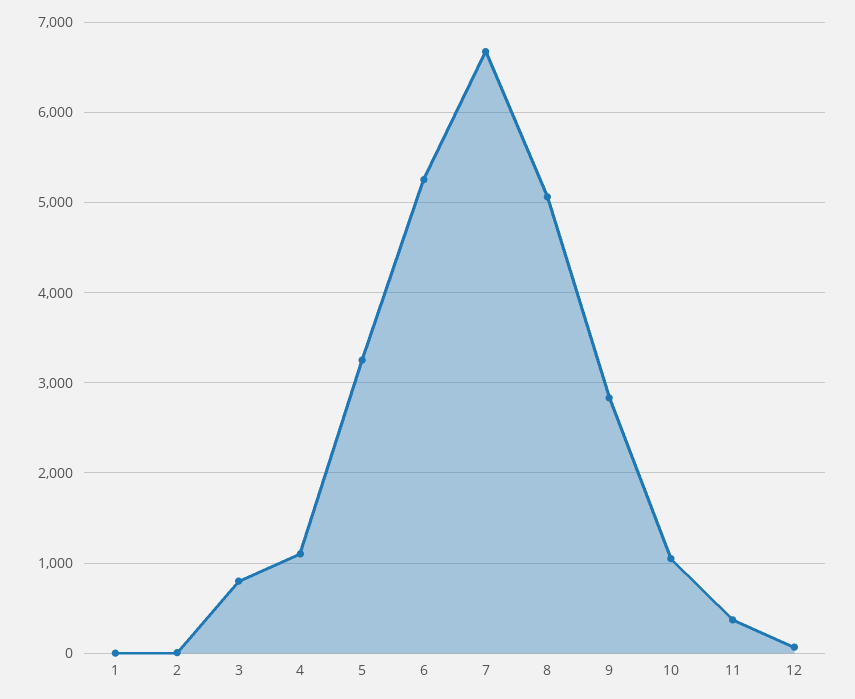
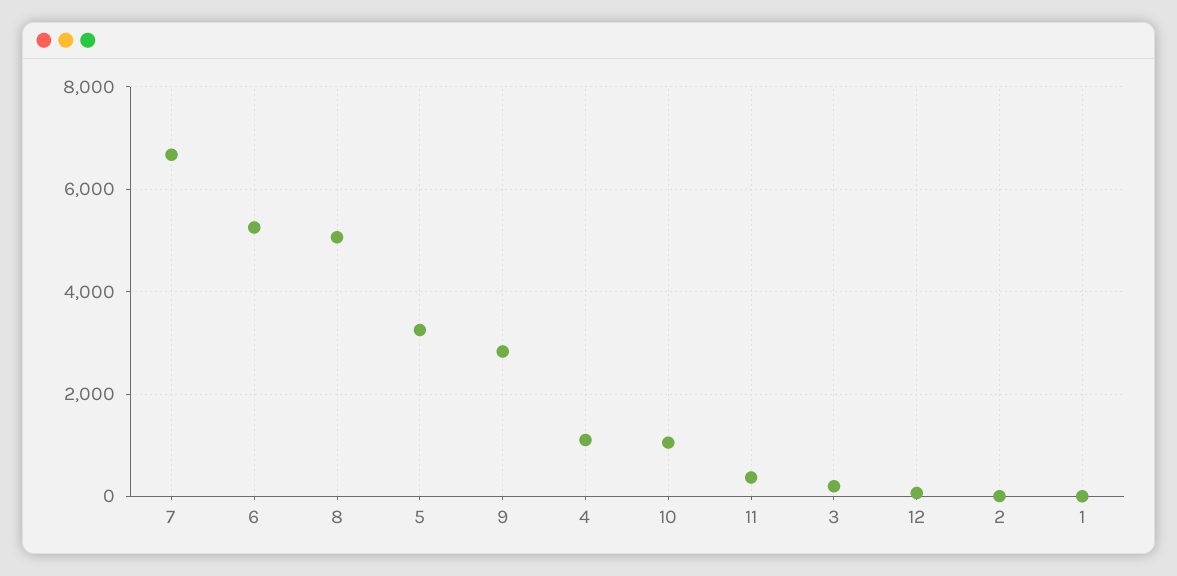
  {
    "1": 0,
    "2": 0,
-   "3": 800,
+   "3": 200,
    "4": 1100,
    "5": 3300,
    "6": 5300,
    "7": 6700,
    "8": 5100,
    "9": 2800,
    "10": 1100,
    "11": 400,
    "12": 100
  }

